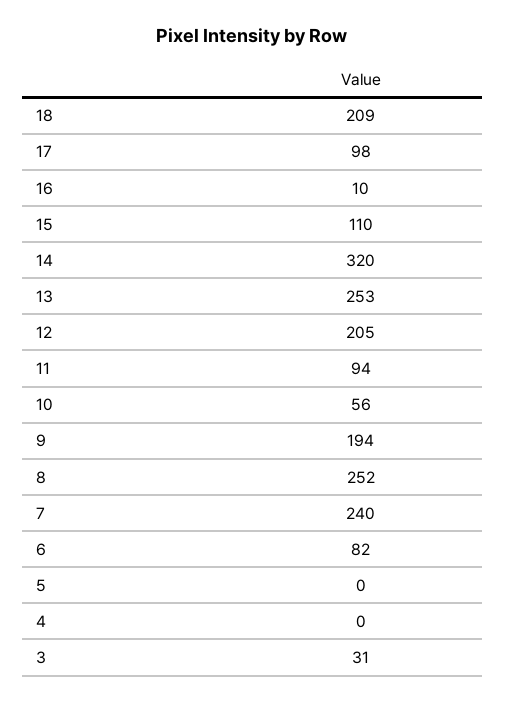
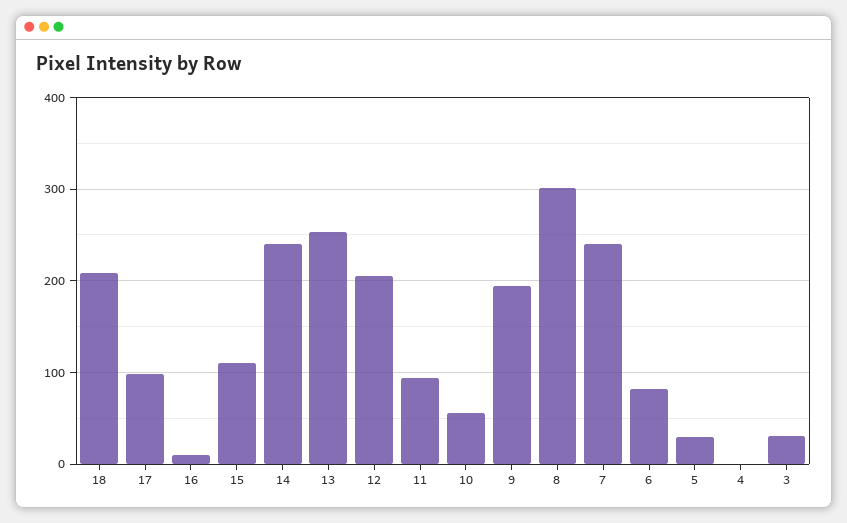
  {
    "18": 209,
    "17": 98,
    "16": 10,
    "15": 110,
-   "14": 320,
+   "14": 240,
    "13": 253,
    "12": 205,
    "11": 94,
    "10": 56,
    "9": 194,
-   "8": 252,
+   "8": 300,
    "7": 240,
    "6": 82,
-   "5": 0,
+   "5": 30,
    "4": 0,
    "3": 31
  }

